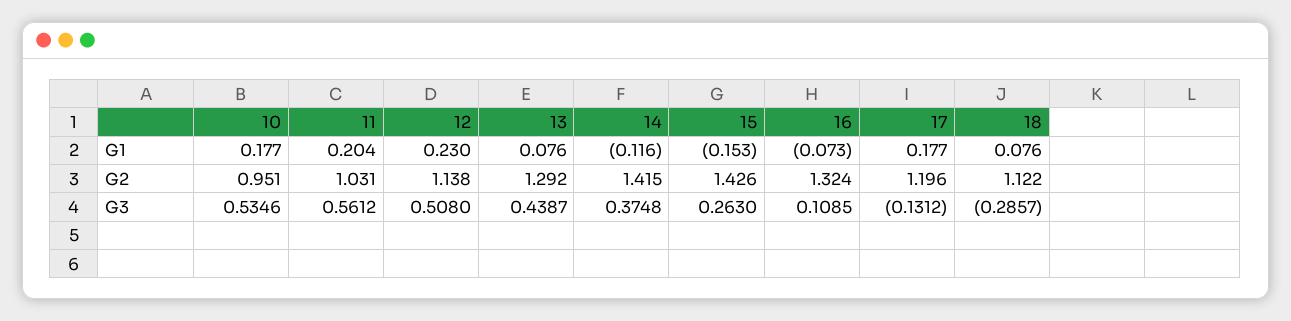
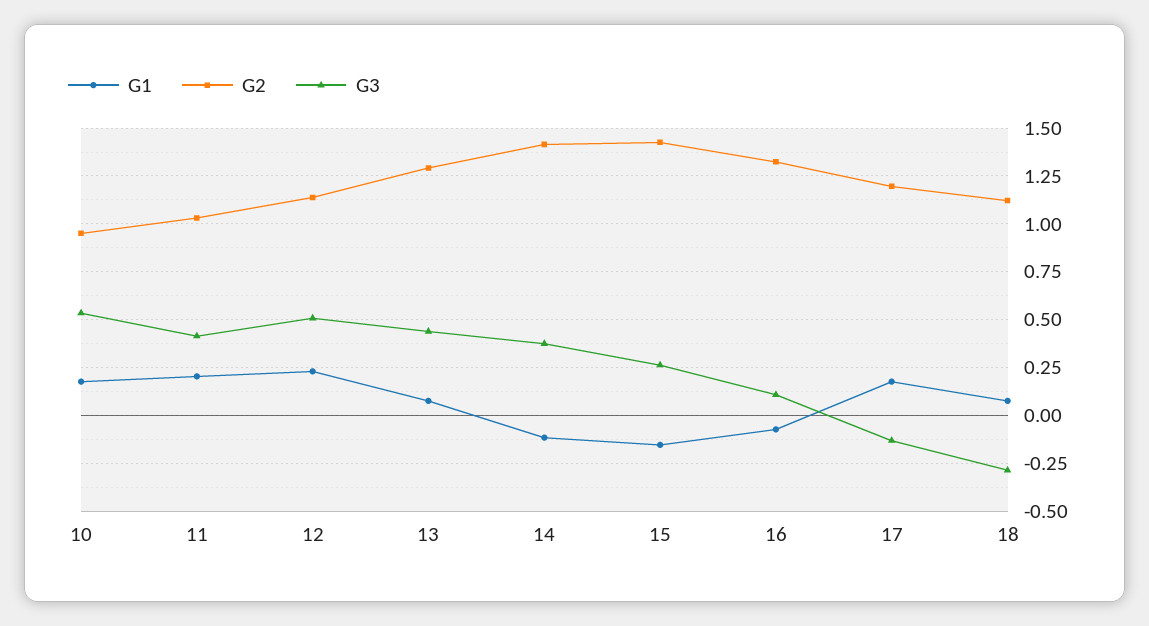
  {
    "G1": {
      "10": 0.177,
      "11": 0.204,
      "12": 0.23,
      "13": 0.076,
      "14": -0.116,
      "15": -0.153,
      "16": -0.073,
      "17": 0.177,
      "18": 0.076
    },
    "G2": {
      "10": 0.951,
      "11": 1.031,
      "12": 1.138,
      "13": 1.292,
      "14": 1.415,
      "15": 1.426,
      "16": 1.324,
      "17": 1.196,
      "18": 1.122
    },
    "G3": {
      "10": 0.5346,
-     "11": 0.5612,
+     "11": 0.4,
      "12": 0.508,
      "13": 0.4387,
      "14": 0.3748,
      "15": 0.263,
      "16": 0.1085,
      "17": -0.1312,
      "18": -0.2857
    }
  }

